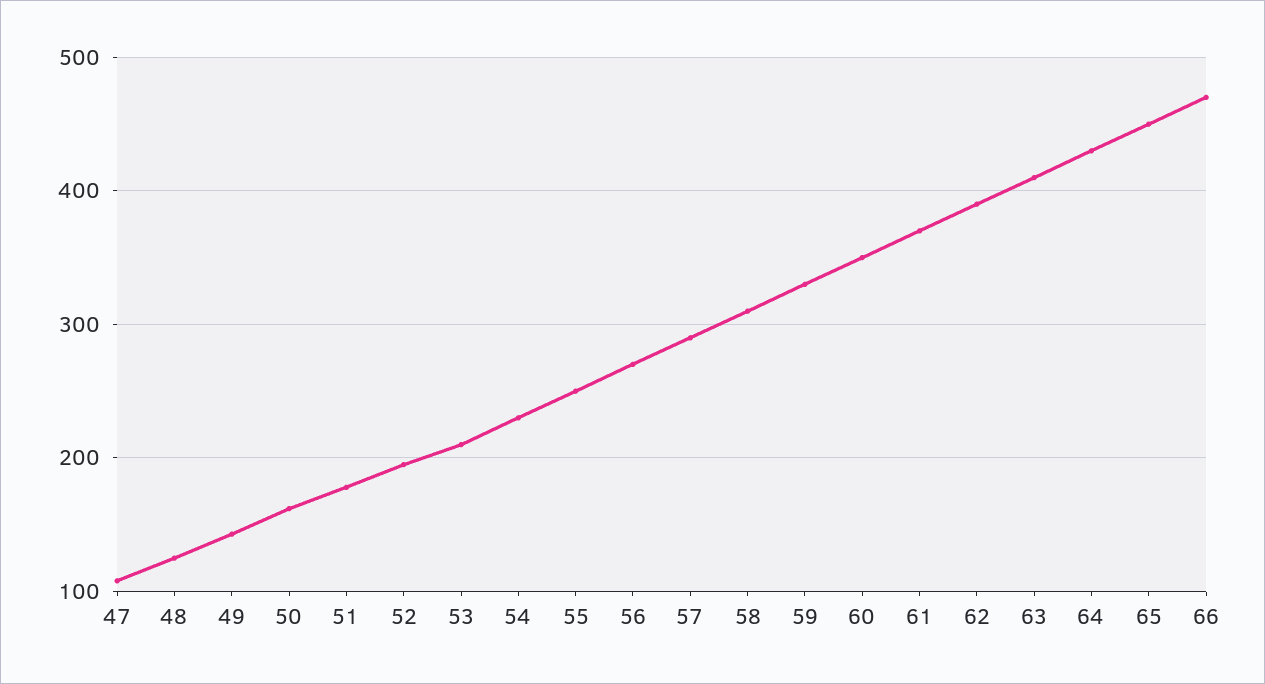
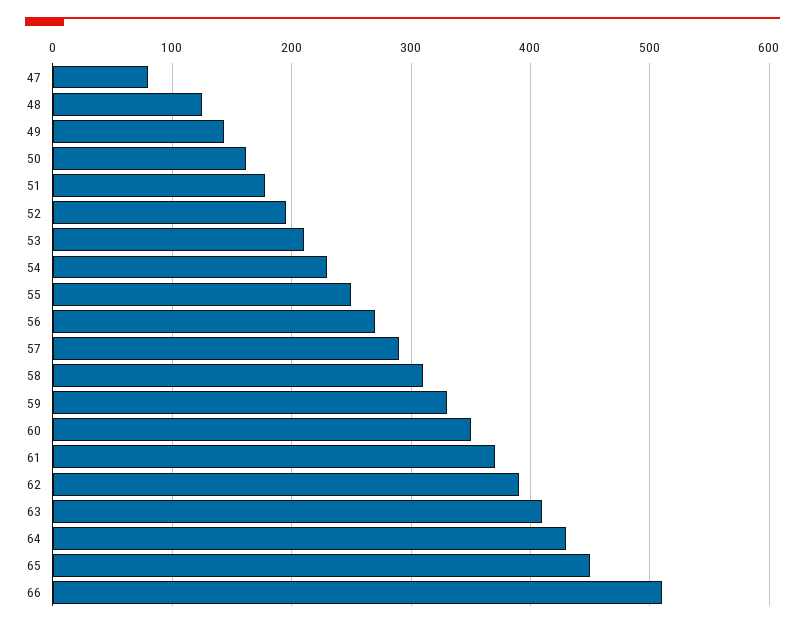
  {
-   "47": 110,
+   "47": 80,
    "48": 130,
    "49": 140,
    "50": 160,
    "51": 180,
    "52": 200,
    "53": 210,
    "54": 230,
    "55": 250,
    "56": 270,
    "57": 290,
    "58": 310,
    "59": 330,
    "60": 350,
    "61": 370,
    "62": 390,
    "63": 410,
    "64": 430,
    "65": 450,
-   "66": 470
+   "66": 510
  }

